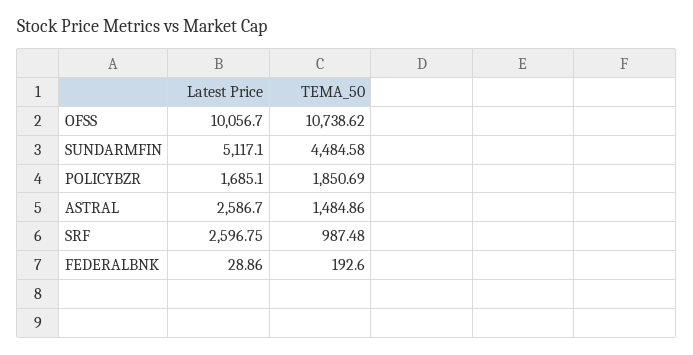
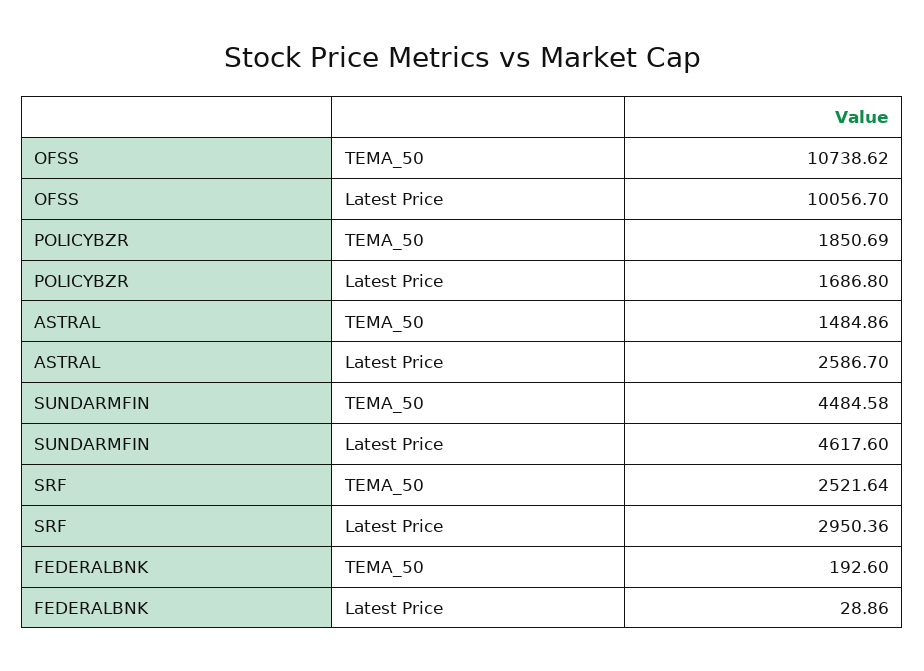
  {
    "Latest Price": {
      "OFSS": 10056.7,
-     "SUNDARMFIN": 5117.1,
+     "SUNDARMFIN": 4617.6,
-     "POLICYBZR": 1685.1,
+     "POLICYBZR": 1686.8,
      "ASTRAL": 2586.7,
-     "SRF": 2596.75,
+     "SRF": 2950.36,
      "FEDERALBNK": 28.86
    },
    "TEMA_50": {
      "OFSS": 10738.62,
      "SUNDARMFIN": 4484.58,
      "POLICYBZR": 1850.69,
      "ASTRAL": 1484.86,
-     "SRF": 987.48,
+     "SRF": 2521.64,
      "FEDERALBNK": 192.6
    }
  }

